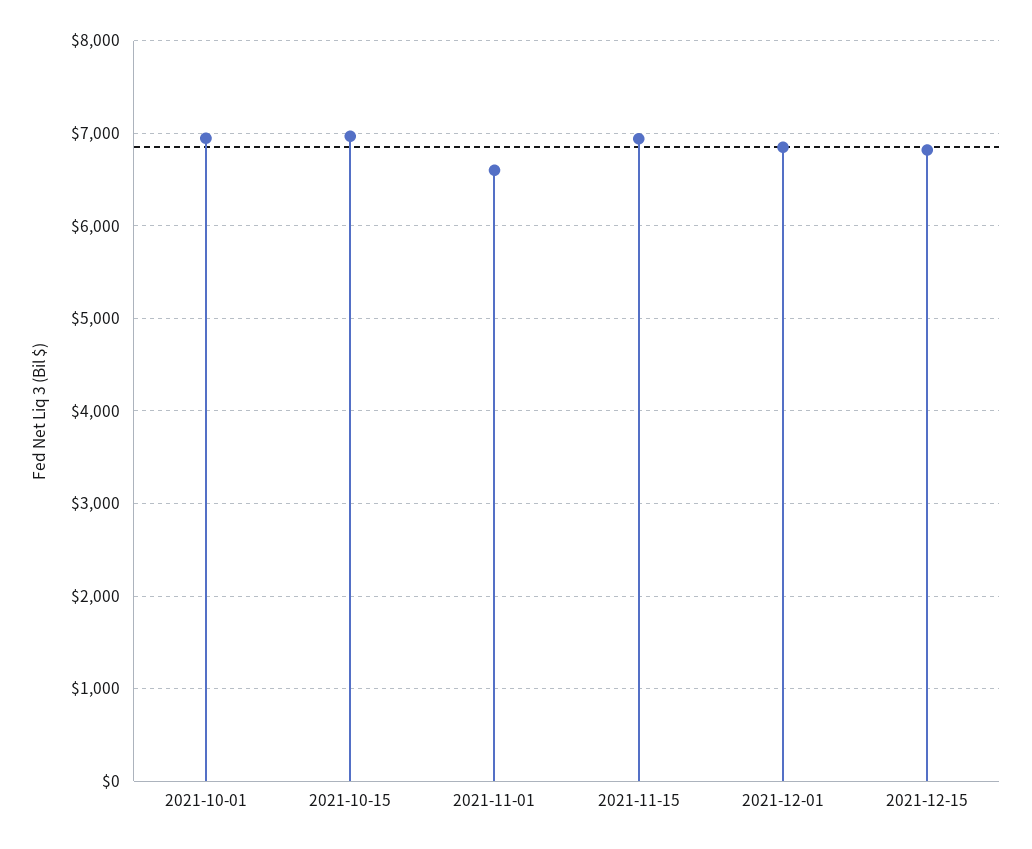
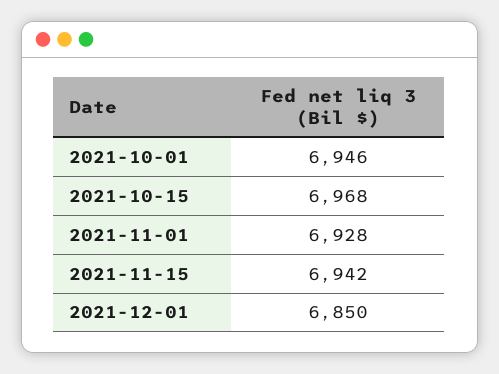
  {
    "2021-10-01": 6946,
    "2021-10-15": 6968,
-   "2021-11-01": 6600,
+   "2021-11-01": 6928,
    "2021-11-15": 6942,
-   "2021-12-01": 6850,
+   "2021-12-01": 6850
-   "2021-12-15": 6800
  }

